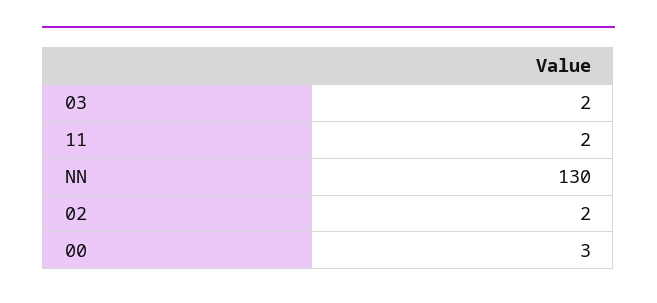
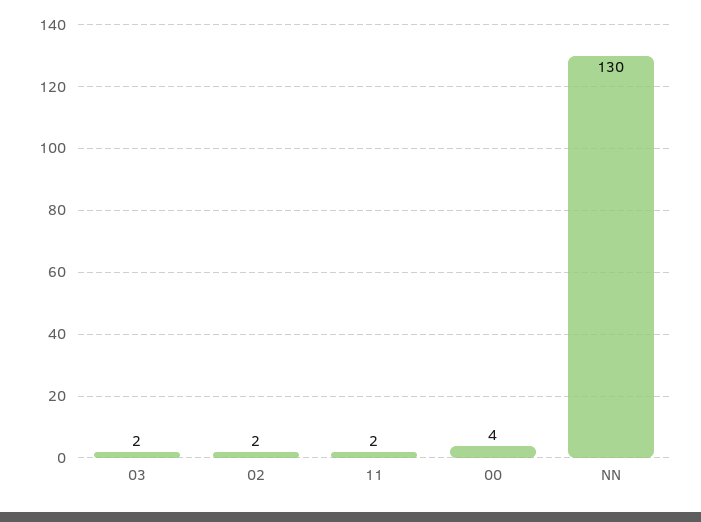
  {
    "03": 2,
    "11": 2,
    "NN": 130,
    "02": 2,
-   "00": 3
+   "00": 4
  }

